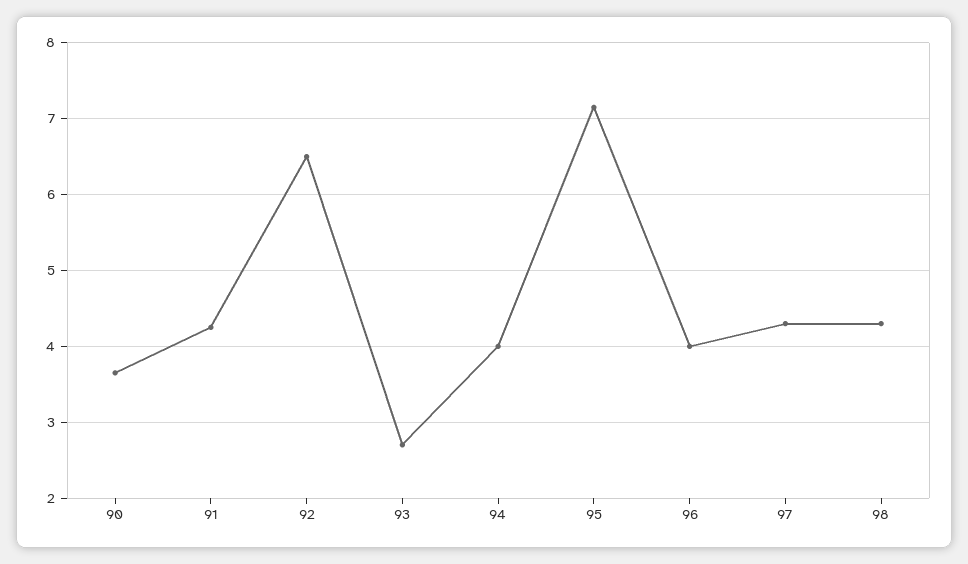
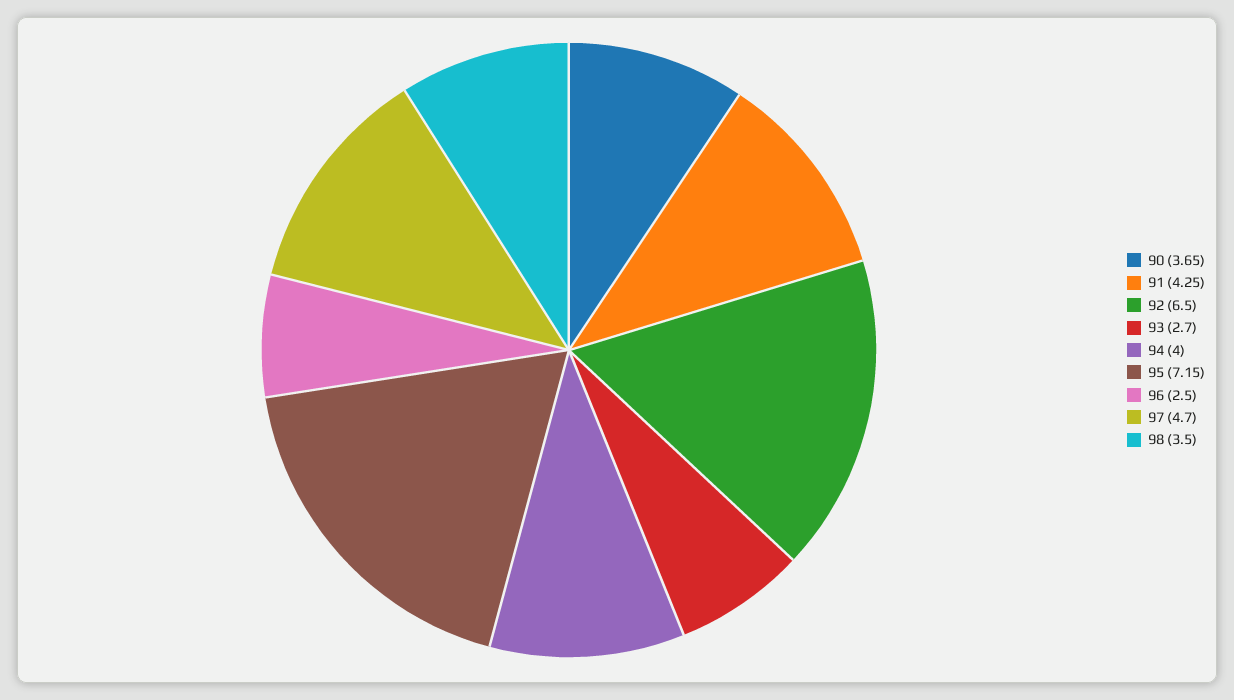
  {
    "90": 3.65,
    "91": 4.25,
    "92": 6.5,
    "93": 2.7,
    "94": 4,
    "95": 7.15,
-   "96": 4,
+   "96": 2.5,
-   "97": 4.3,
+   "97": 4.7,
-   "98": 4.3
+   "98": 3.5
  }

